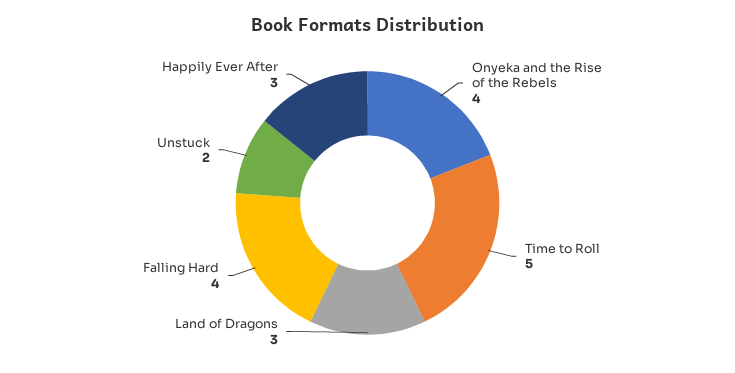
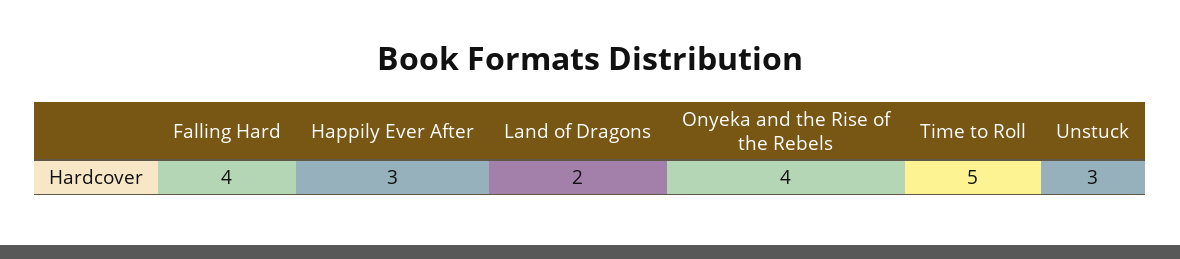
  {
    "Onyeka and the Rise of the Rebels": 4,
    "Time to Roll": 5,
-   "Land of Dragons": 3,
+   "Land of Dragons": 2,
    "Falling Hard": 4,
-   "Unstuck": 2,
+   "Unstuck": 3,
    "Happily Ever After": 3
  }

